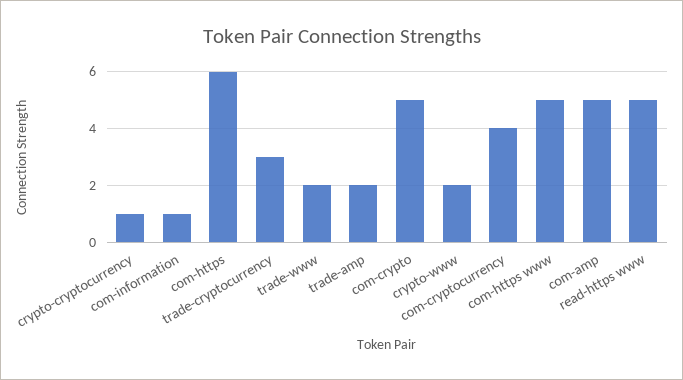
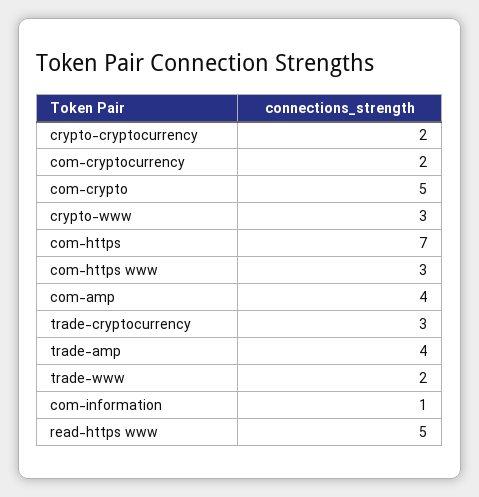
  {
-   "crypto-cryptocurrency": 1,
+   "crypto-cryptocurrency": 2,
    "com-information": 1,
-   "com-https": 6,
+   "com-https": 7,
    "trade-cryptocurrency": 3,
    "trade-www": 2,
-   "trade-amp": 2,
+   "trade-amp": 4,
    "com-crypto": 5,
-   "crypto-www": 2,
+   "crypto-www": 3,
-   "com-cryptocurrency": 4,
+   "com-cryptocurrency": 2,
-   "com-https www": 5,
+   "com-https www": 3,
-   "com-amp": 5,
+   "com-amp": 4,
    "read-https www": 5
  }

